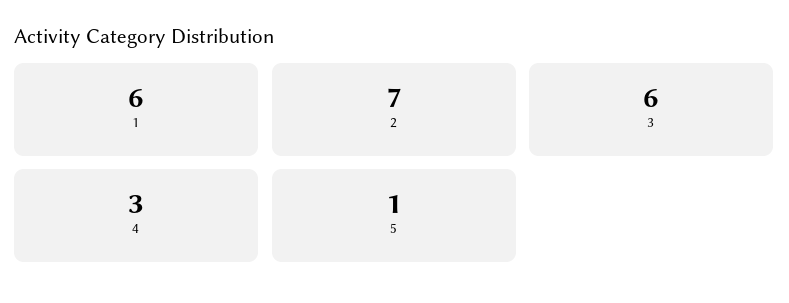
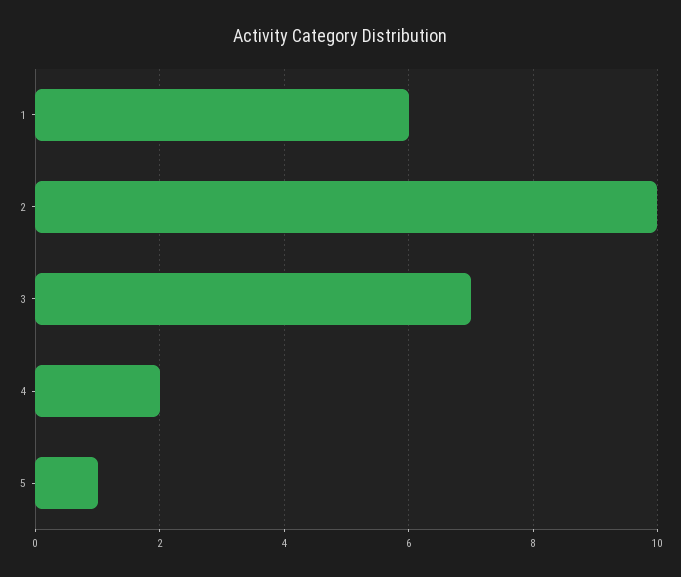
  {
    "1": 6,
-   "2": 7,
+   "2": 10,
-   "3": 6,
+   "3": 7,
-   "4": 3,
+   "4": 2,
    "5": 1
  }

